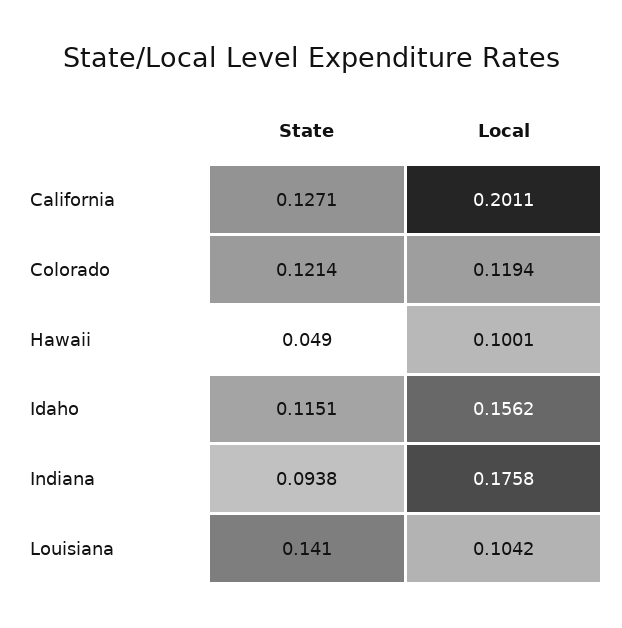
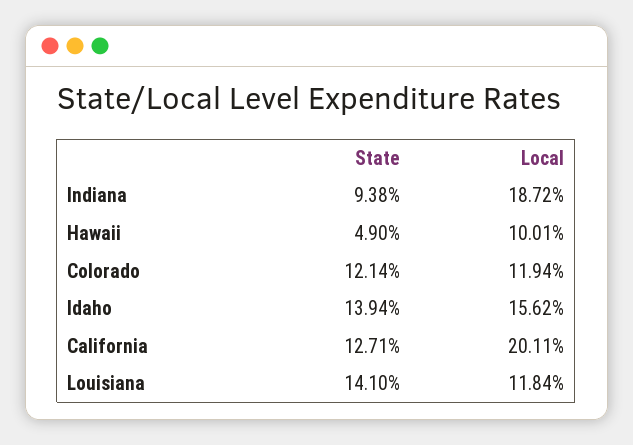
  {
    "State": {
      "California": 0.1271,
      "Colorado": 0.1214,
      "Hawaii": 0.049,
-     "Idaho": 0.1151,
+     "Idaho": 0.1394,
      "Indiana": 0.0938,
      "Louisiana": 0.141
    },
    "Local": {
      "California": 0.2011,
      "Colorado": 0.1194,
      "Hawaii": 0.1001,
      "Idaho": 0.1562,
-     "Indiana": 0.1758,
+     "Indiana": 0.1872,
-     "Louisiana": 0.1042
+     "Louisiana": 0.1184
    }
  }

